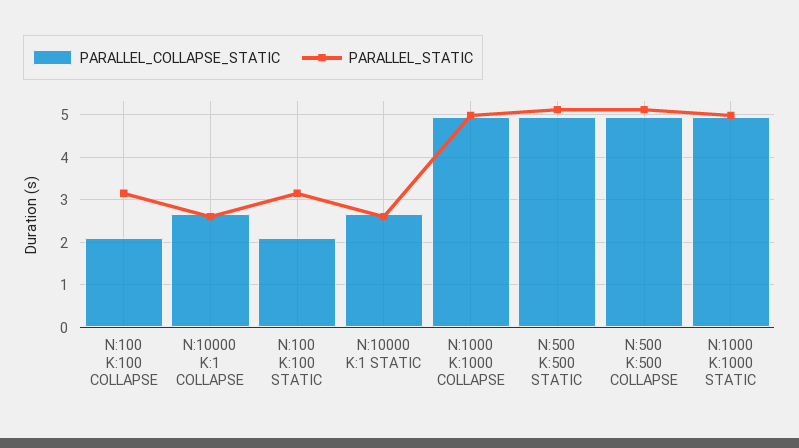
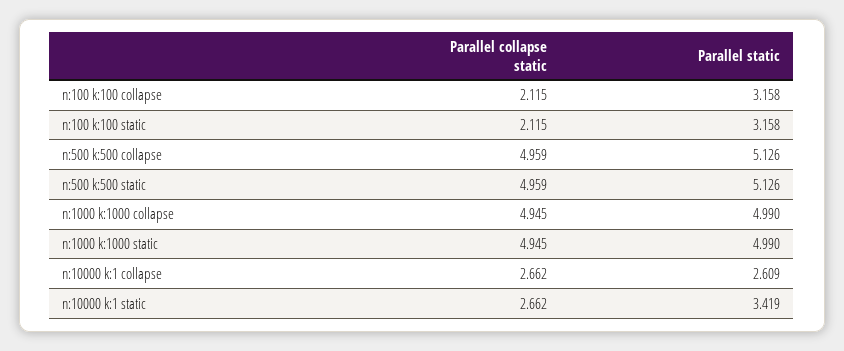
  {
    "PARALLEL_COLLAPSE_STATIC": {
      "N:100 K:100 COLLAPSE": 2.115,
      "N:10000 K:1 COLLAPSE": 2.662,
      "N:100 K:100 STATIC": 2.115,
      "N:10000 K:1 STATIC": 2.662,
      "N:1000 K:1000 COLLAPSE": 4.945,
      "N:500 K:500 STATIC": 4.959,
      "N:500 K:500 COLLAPSE": 4.959,
      "N:1000 K:1000 STATIC": 4.945
    },
    "PARALLEL_STATIC": {
      "N:100 K:100 COLLAPSE": 3.158,
      "N:10000 K:1 COLLAPSE": 2.609,
      "N:100 K:100 STATIC": 3.158,
-     "N:10000 K:1 STATIC": 2.6,
+     "N:10000 K:1 STATIC": 3.419,
      "N:1000 K:1000 COLLAPSE": 4.99,
      "N:500 K:500 STATIC": 5.126,
      "N:500 K:500 COLLAPSE": 5.126,
      "N:1000 K:1000 STATIC": 4.99
    }
  }

